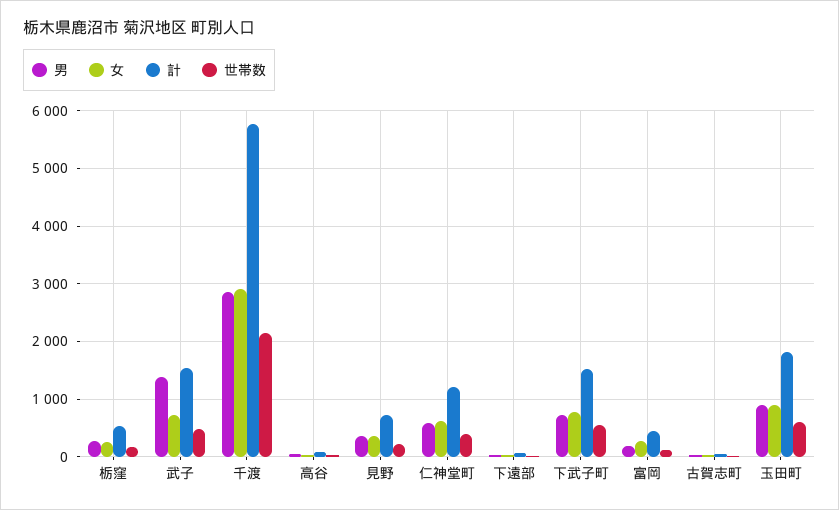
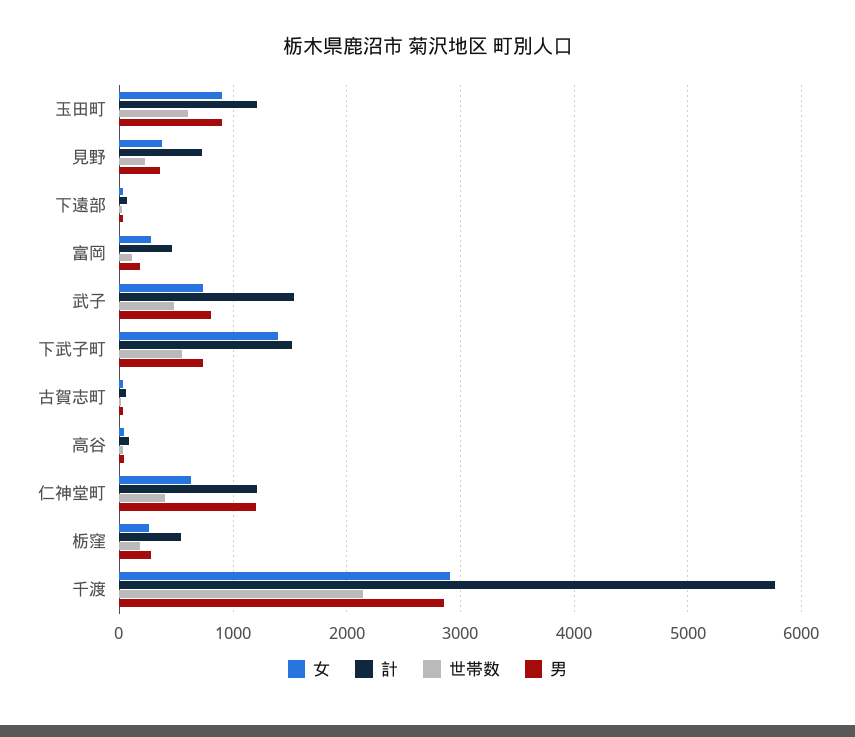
  {
    "男": {
      "栃窪": 300,
-     "武子": 1400,
+     "武子": 800,
      "千渡": 2900,
      "高谷": 0,
      "見野": 400,
-     "仁神堂町": 600,
+     "仁神堂町": 1200,
      "下遠部": 0,
      "下武子町": 700,
      "富岡": 200,
      "古賀志町": 0,
      "玉田町": 900
    },
    "女": {
      "栃窪": 300,
      "武子": 700,
      "千渡": 2900,
      "高谷": 0,
      "見野": 400,
      "仁神堂町": 600,
      "下遠部": 0,
-     "下武子町": 800,
+     "下武子町": 1400,
      "富岡": 300,
      "古賀志町": 0,
      "玉田町": 900
    },
    "計": {
      "栃窪": 500,
      "武子": 1500,
      "千渡": 5800,
      "高谷": 100,
      "見野": 700,
      "仁神堂町": 1200,
      "下遠部": 100,
      "下武子町": 1500,
      "富岡": 500,
      "古賀志町": 100,
-     "玉田町": 1800
+     "玉田町": 1200
    },
    "世帯数": {
      "栃窪": 200,
      "武子": 500,
      "千渡": 2100,
      "高谷": 0,
      "見野": 200,
      "仁神堂町": 400,
      "下遠部": 0,
      "下武子町": 600,
      "富岡": 100,
      "古賀志町": 0,
      "玉田町": 600
    }
  }

